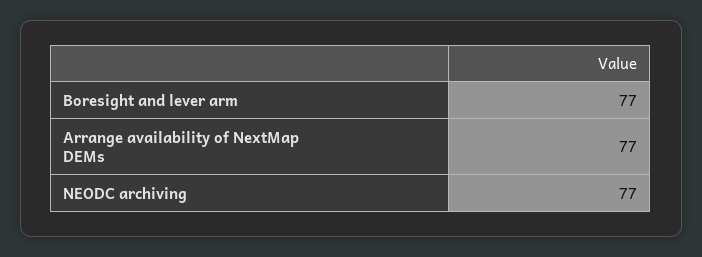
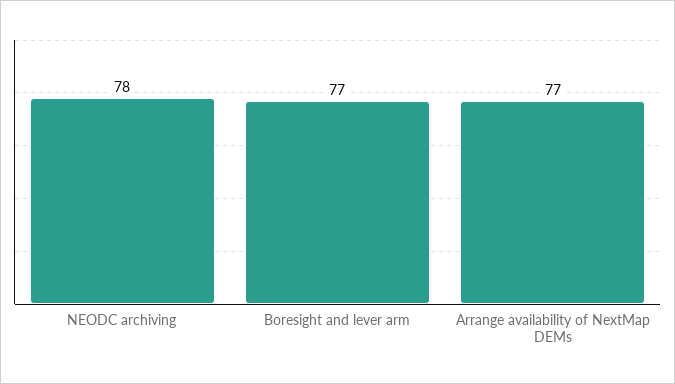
  {
    "Boresight and lever arm": 77,
    "Arrange availability of NextMap DEMs": 77,
-   "NEODC archiving": 77
+   "NEODC archiving": 78
  }

